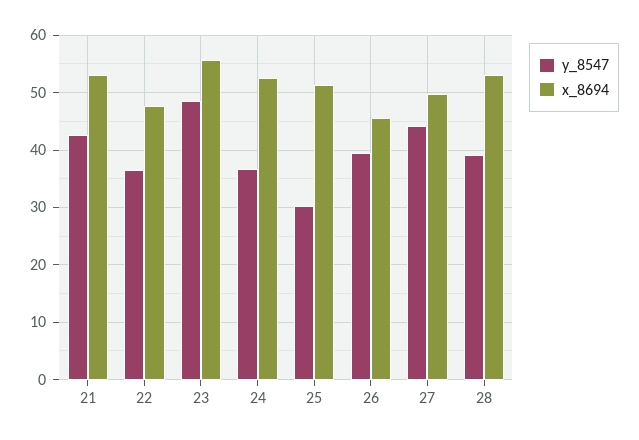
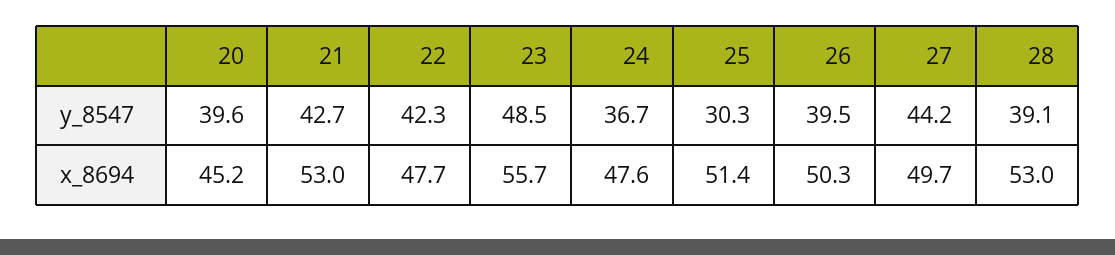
  {
    "y_8547": {
      "21": 42.7,
-     "22": 36,
+     "22": 42.3,
      "23": 48.5,
      "24": 36.7,
      "25": 30.3,
      "26": 39.5,
      "27": 44.2,
-     "28": 39.1
+     "28": 39.1,
+     "20": 39.6
    },
    "x_8694": {
      "21": 53,
      "22": 47.7,
      "23": 55.7,
-     "24": 52,
+     "24": 47.6,
      "25": 51.4,
-     "26": 46,
+     "26": 50.3,
      "27": 49.7,
-     "28": 53
+     "28": 53,
+     "20": 45.2
    }
  }

